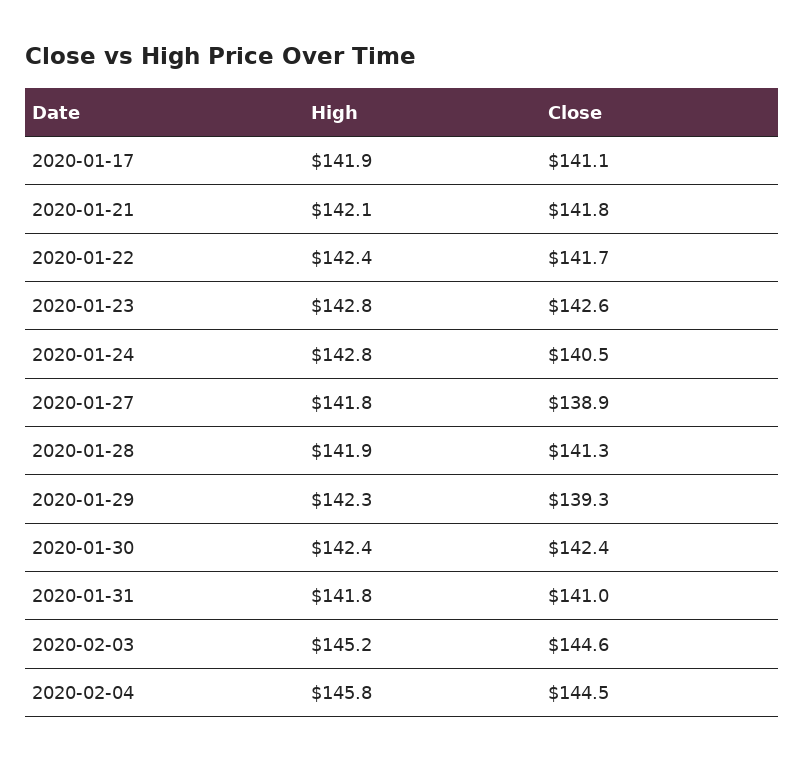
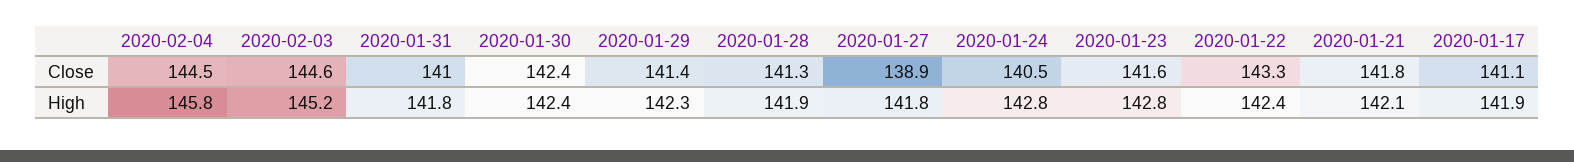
  {
    "High": {
      "2020-01-17": 141.9,
      "2020-01-21": 142.1,
      "2020-01-22": 142.4,
      "2020-01-23": 142.8,
      "2020-01-24": 142.8,
      "2020-01-27": 141.8,
      "2020-01-28": 141.9,
      "2020-01-29": 142.3,
      "2020-01-30": 142.4,
      "2020-01-31": 141.8,
      "2020-02-03": 145.2,
      "2020-02-04": 145.8
    },
    "Close": {
      "2020-01-17": 141.1,
      "2020-01-21": 141.8,
-     "2020-01-22": 141.7,
+     "2020-01-22": 143.3,
-     "2020-01-23": 142.6,
+     "2020-01-23": 141.6,
      "2020-01-24": 140.5,
      "2020-01-27": 138.9,
      "2020-01-28": 141.3,
-     "2020-01-29": 139.3,
+     "2020-01-29": 141.4,
      "2020-01-30": 142.4,
      "2020-01-31": 141,
      "2020-02-03": 144.6,
      "2020-02-04": 144.5
    }
  }

